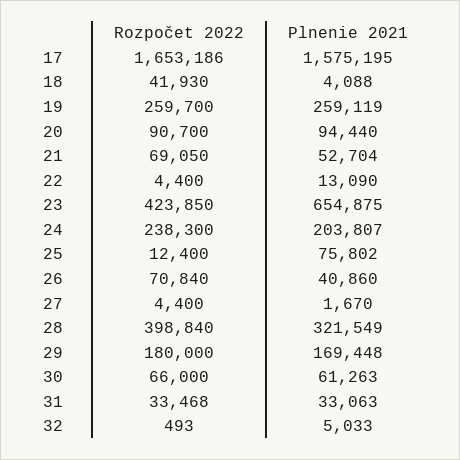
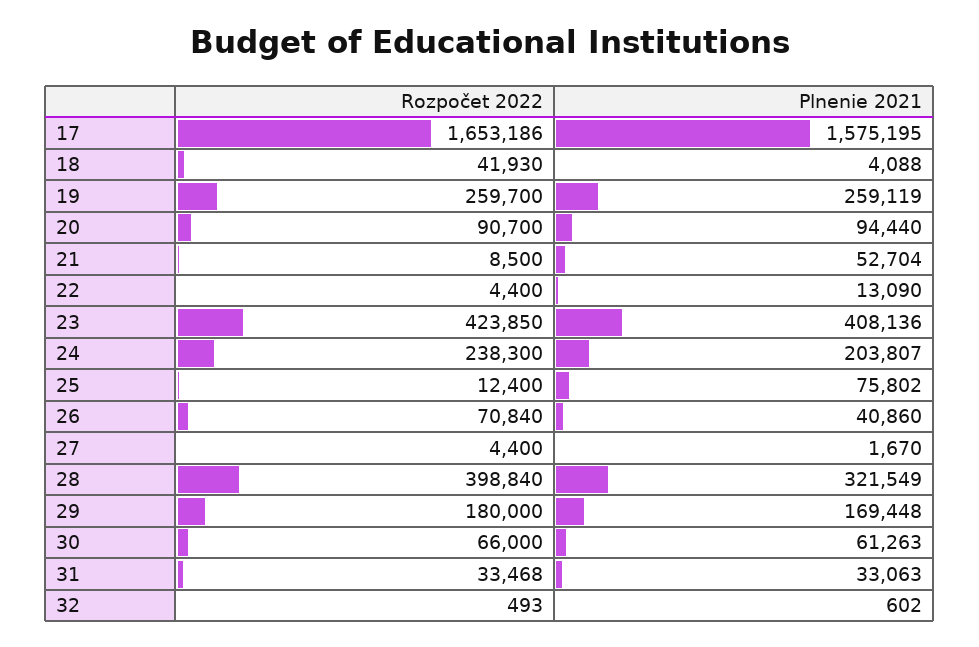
  {
    "Rozpočet 2022": {
      "17": 1653186,
      "18": 41930,
      "19": 259700,
      "20": 90700,
-     "21": 69050,
+     "21": 8500,
      "22": 4400,
      "23": 423850,
      "24": 238300,
      "25": 12400,
      "26": 70840,
      "27": 4400,
      "28": 398840,
      "29": 180000,
      "30": 66000,
      "31": 33468,
      "32": 493
    },
    "Plnenie 2021": {
      "17": 1575195,
      "18": 4088,
      "19": 259119,
      "20": 94440,
      "21": 52704,
      "22": 13090,
-     "23": 654875,
+     "23": 408136,
      "24": 203807,
      "25": 75802,
      "26": 40860,
      "27": 1670,
      "28": 321549,
      "29": 169448,
      "30": 61263,
      "31": 33063,
-     "32": 5033
+     "32": 602
    }
  }

